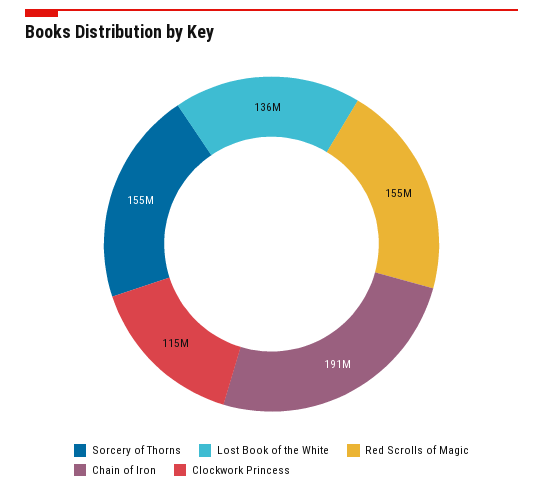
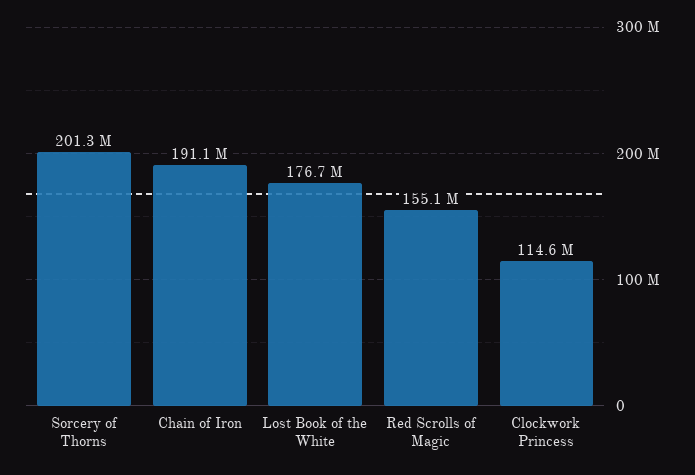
  {
-   "Sorcery of Thorns": 155000000,
+   "Sorcery of Thorns": 201300000,
-   "Lost Book of the White": 136000000,
+   "Lost Book of the White": 176700000,
    "Red Scrolls of Magic": 155100000,
    "Chain of Iron": 191100000,
    "Clockwork Princess": 114600000
  }

